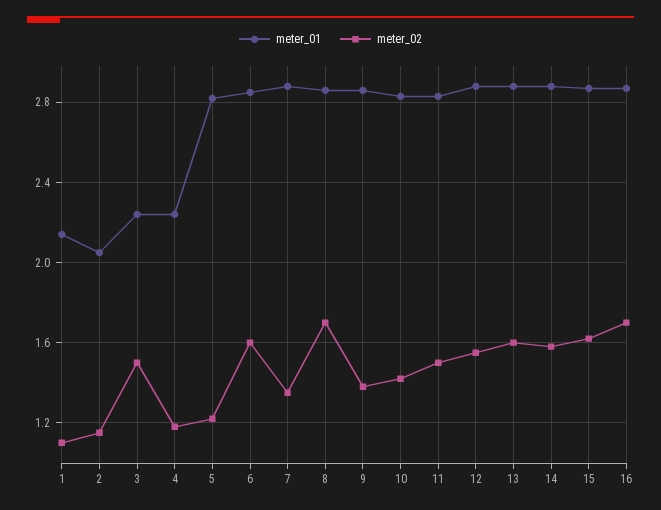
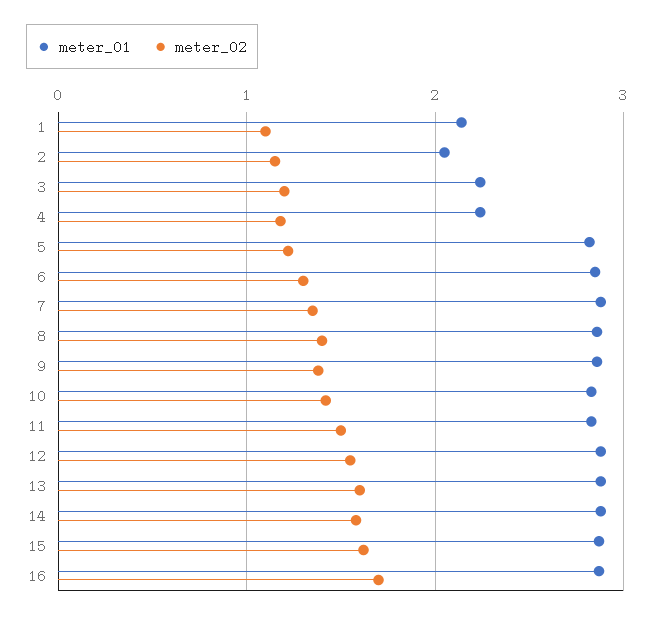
  {
    "meter_01": {
      "1": 2.15,
      "2": 2.05,
      "3": 2.25,
      "4": 2.25,
      "5": 2.8,
      "6": 2.85,
      "7": 2.9,
      "8": 2.85,
      "9": 2.85,
      "10": 2.85,
      "11": 2.85,
      "12": 2.9,
      "13": 2.9,
      "14": 2.9,
      "15": 2.85,
      "16": 2.85
    },
    "meter_02": {
      "1": 1.1,
      "2": 1.15,
-     "3": 1.5,
+     "3": 1.2,
      "4": 1.2,
      "5": 1.2,
-     "6": 1.6,
+     "6": 1.3,
      "7": 1.35,
-     "8": 1.7,
+     "8": 1.4,
      "9": 1.4,
      "10": 1.4,
      "11": 1.5,
      "12": 1.55,
      "13": 1.6,
      "14": 1.6,
      "15": 1.6,
      "16": 1.7
    }
  }

